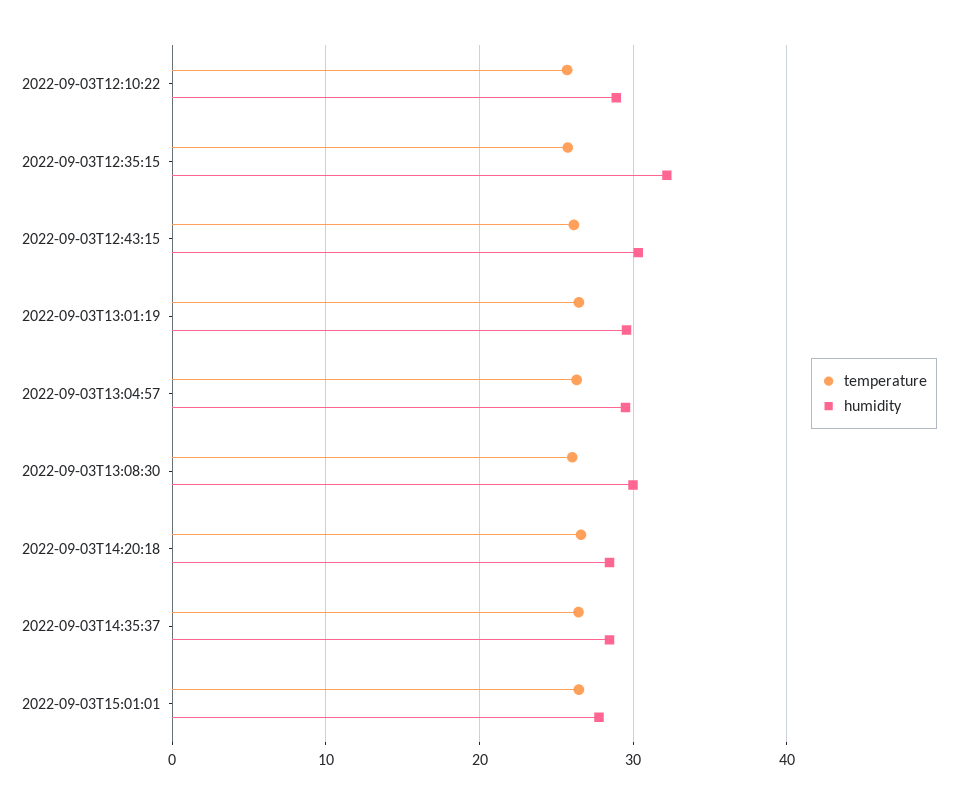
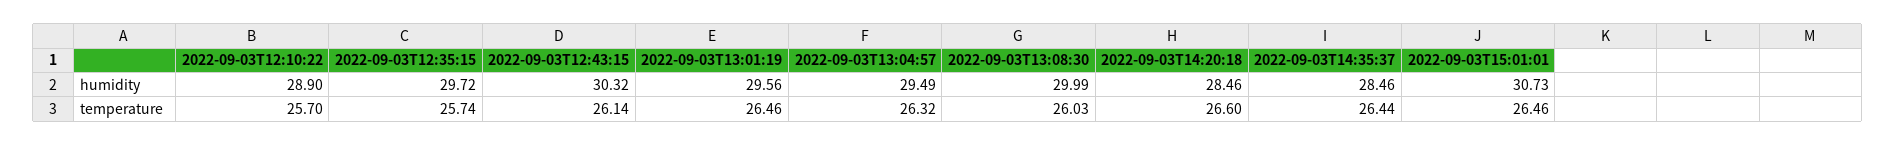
  {
    "temperature": {
      "2022-09-03T12:10:22": 25.7,
      "2022-09-03T12:35:15": 25.74,
      "2022-09-03T12:43:15": 26.14,
      "2022-09-03T13:01:19": 26.46,
      "2022-09-03T13:04:57": 26.32,
      "2022-09-03T13:08:30": 26.03,
      "2022-09-03T14:20:18": 26.6,
      "2022-09-03T14:35:37": 26.44,
      "2022-09-03T15:01:01": 26.46
    },
    "humidity": {
      "2022-09-03T12:10:22": 28.9,
-     "2022-09-03T12:35:15": 32,
+     "2022-09-03T12:35:15": 29.72,
      "2022-09-03T12:43:15": 30.32,
      "2022-09-03T13:01:19": 29.56,
      "2022-09-03T13:04:57": 29.49,
      "2022-09-03T13:08:30": 29.99,
      "2022-09-03T14:20:18": 28.46,
      "2022-09-03T14:35:37": 28.46,
-     "2022-09-03T15:01:01": 28
+     "2022-09-03T15:01:01": 30.73
    }
  }

